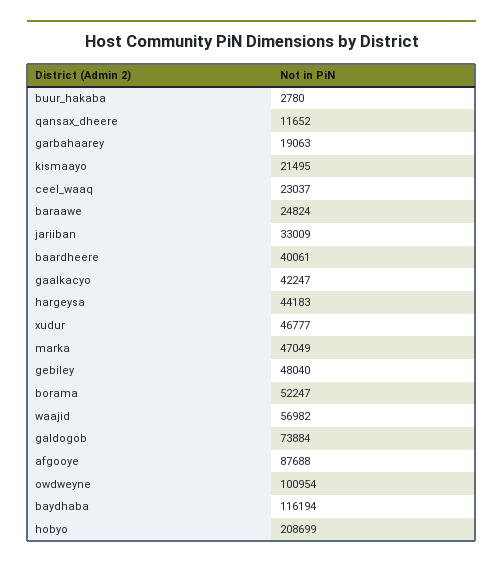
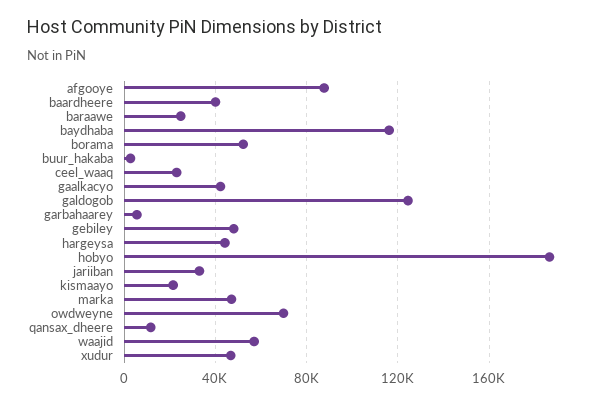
  {
    "buur_hakaba": 2780,
    "qansax_dheere": 11652,
-   "garbahaarey": 19063,
+   "garbahaarey": 5000,
    "kismaayo": 21495,
    "ceel_waaq": 23037,
    "baraawe": 24824,
    "jariiban": 33009,
    "baardheere": 40061,
    "gaalkacyo": 42247,
    "hargeysa": 44183,
    "xudur": 46777,
    "marka": 47049,
    "gebiley": 48040,
    "borama": 52247,
    "waajid": 56982,
-   "galdogob": 73884,
+   "galdogob": 125000,
    "afgooye": 87688,
-   "owdweyne": 100954,
+   "owdweyne": 70000,
    "baydhaba": 116194,
-   "hobyo": 208699
+   "hobyo": 185000
  }

